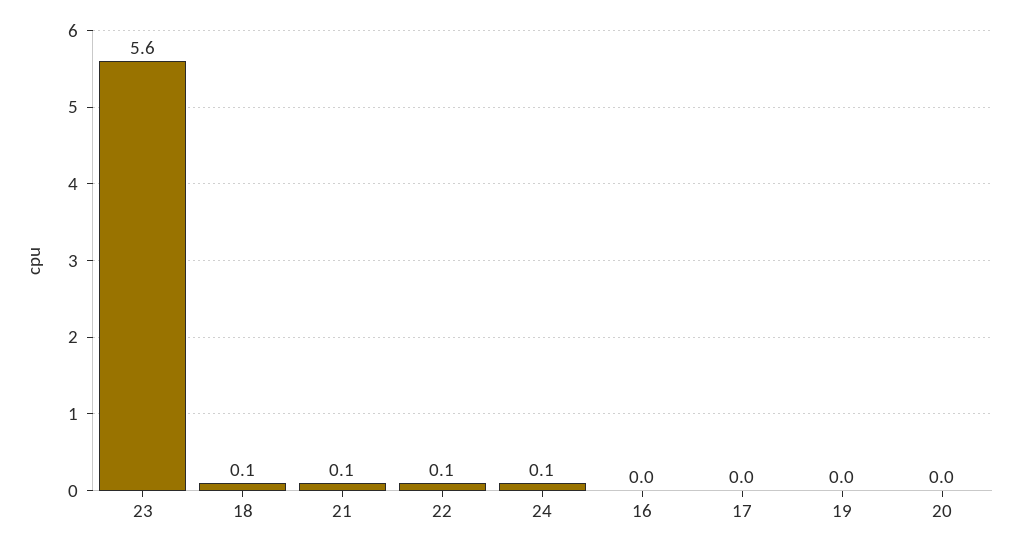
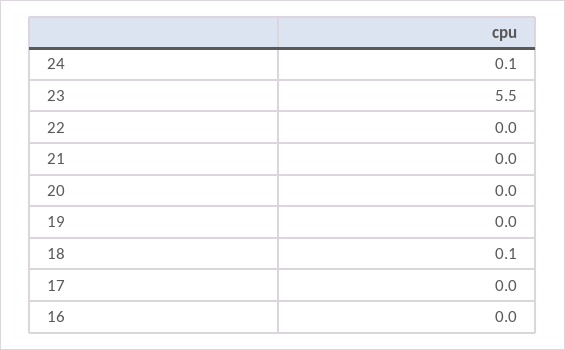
  {
-   "23": 5.6,
+   "23": 5.5,
    "18": 0.1,
-   "21": 0.1,
+   "21": 0,
-   "22": 0.1,
+   "22": 0,
    "24": 0.1,
    "16": 0,
    "17": 0,
    "19": 0,
    "20": 0
  }

